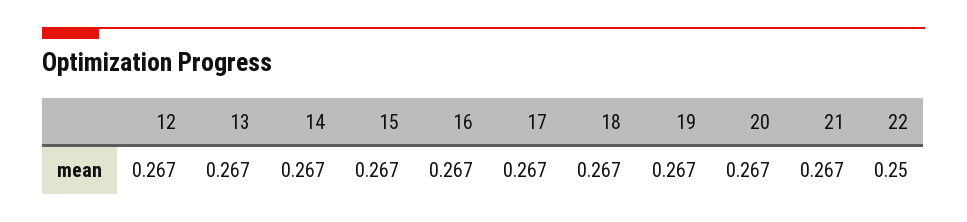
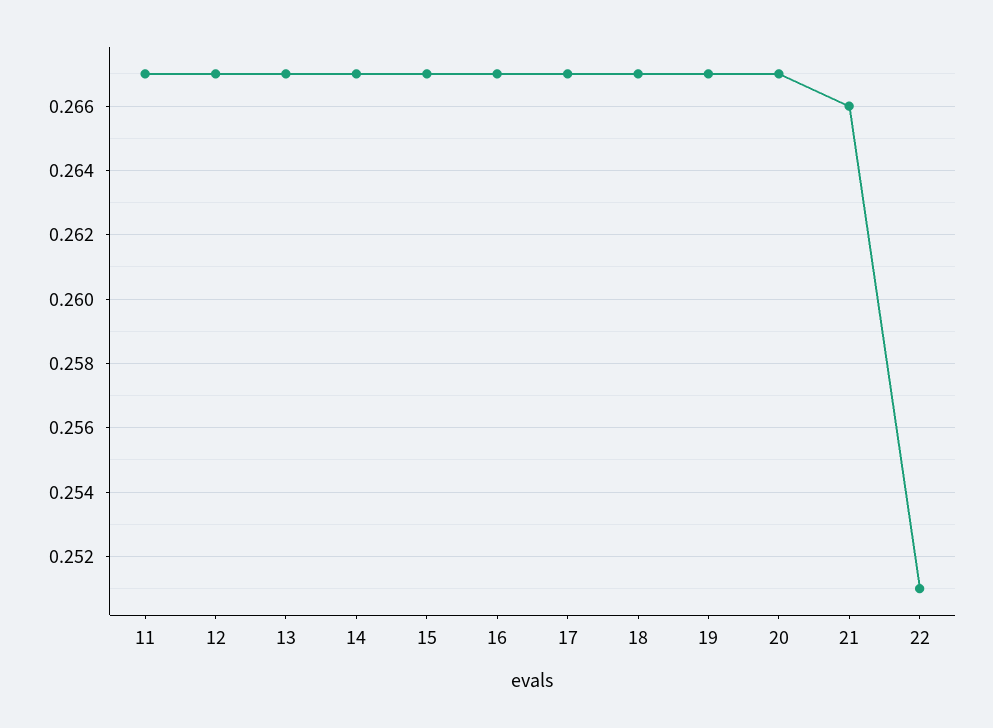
  {
    "12": 0.267,
    "13": 0.267,
    "14": 0.267,
    "15": 0.267,
    "16": 0.267,
    "17": 0.267,
    "18": 0.267,
    "19": 0.267,
    "20": 0.267,
-   "21": 0.267,
+   "21": 0.266,
-   "22": 0.25
+   "22": 0.251,
+   "11": 0.267
  }

